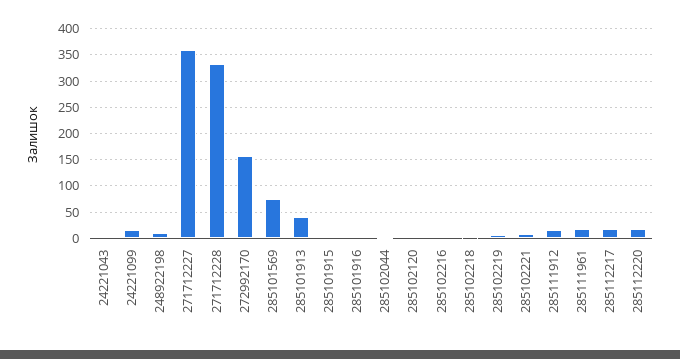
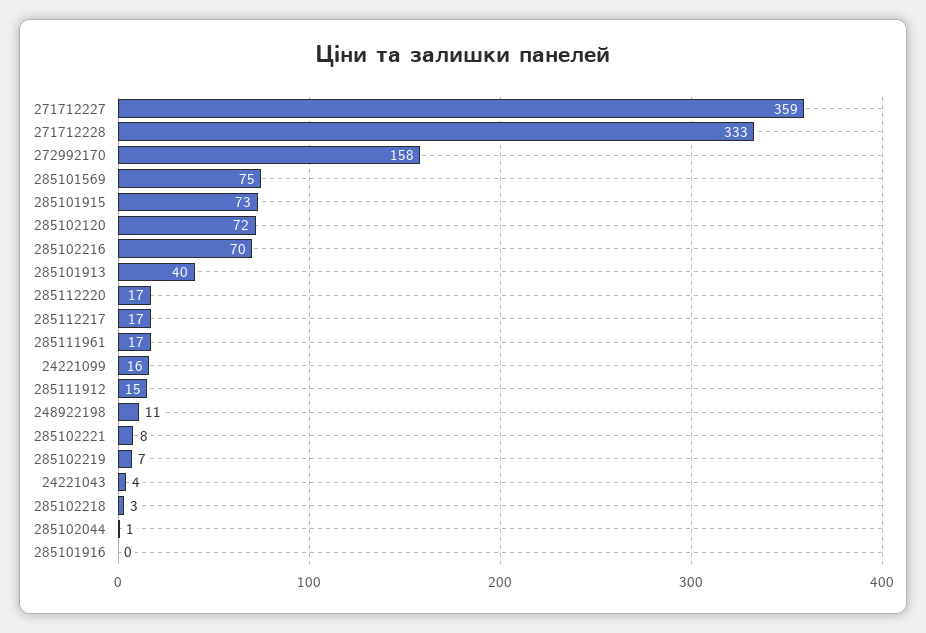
  {
    "24221043": 4,
    "24221099": 16,
    "248922198": 11,
    "271712227": 359,
    "271712228": 333,
    "272992170": 158,
    "285101569": 75,
    "285101913": 40,
-   "285101915": 0,
+   "285101915": 73,
    "285101916": 0,
    "285102044": 1,
-   "285102120": 0,
+   "285102120": 72,
-   "285102216": 0,
+   "285102216": 70,
    "285102218": 3,
    "285102219": 7,
    "285102221": 8,
    "285111912": 15,
    "285111961": 17,
    "285112217": 17,
    "285112220": 17
  }

